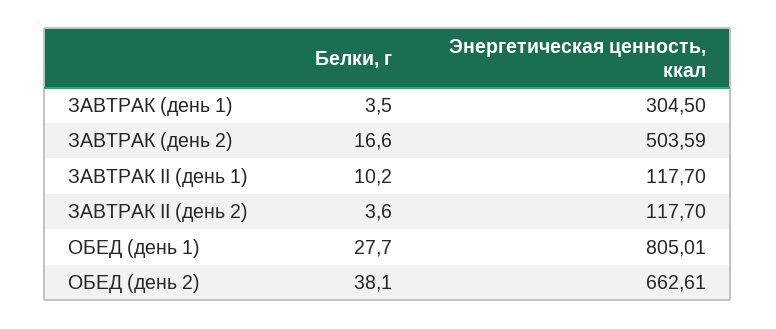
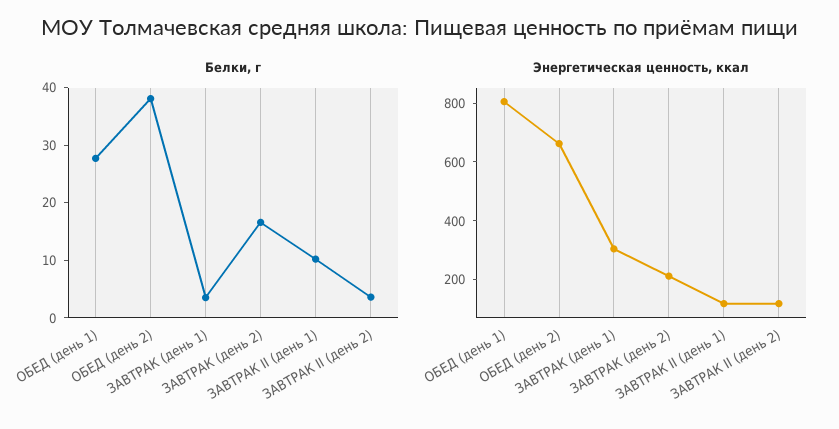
  {
    "Белки, г": {
      "ЗАВТРАК (день 1)": 3.5,
      "ЗАВТРАК (день 2)": 16.6,
      "ЗАВТРАК II (день 1)": 10.2,
      "ЗАВТРАК II (день 2)": 3.6,
      "ОБЕД (день 1)": 27.7,
      "ОБЕД (день 2)": 38.1
    },
    "Энергетическая ценность, ккал": {
      "ЗАВТРАК (день 1)": 304.5,
-     "ЗАВТРАК (день 2)": 503.59,
+     "ЗАВТРАК (день 2)": 200,
      "ЗАВТРАК II (день 1)": 117.7,
      "ЗАВТРАК II (день 2)": 117.7,
      "ОБЕД (день 1)": 805.01,
      "ОБЕД (день 2)": 662.61
    }
  }

